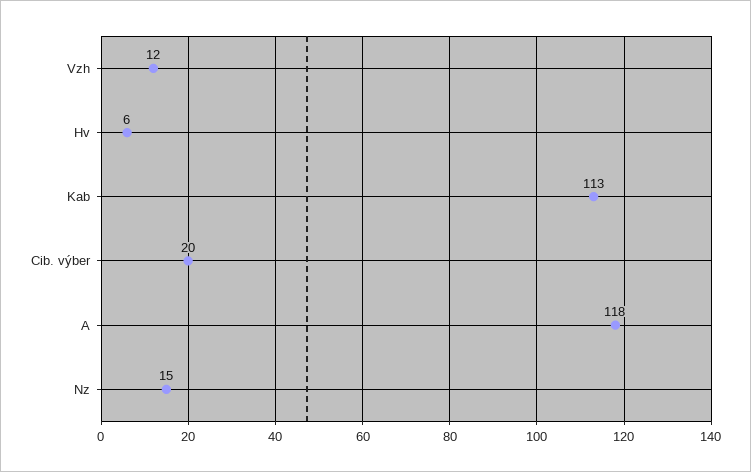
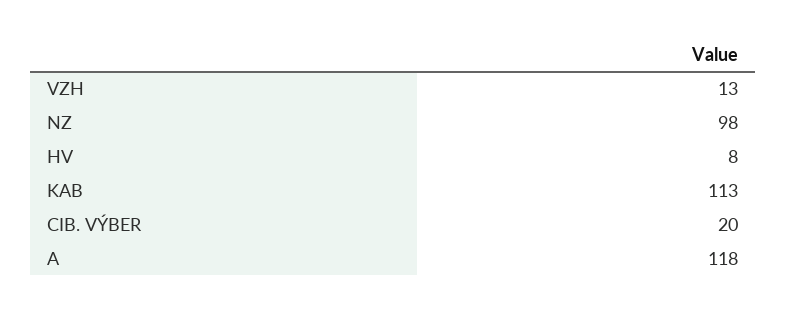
  {
-   "Vzh": 12,
+   "Vzh": 13,
-   "Hv": 6,
+   "Hv": 8,
    "Kab": 113,
    "Cib. výber": 20,
    "A": 118,
-   "Nz": 15
+   "Nz": 98
  }

